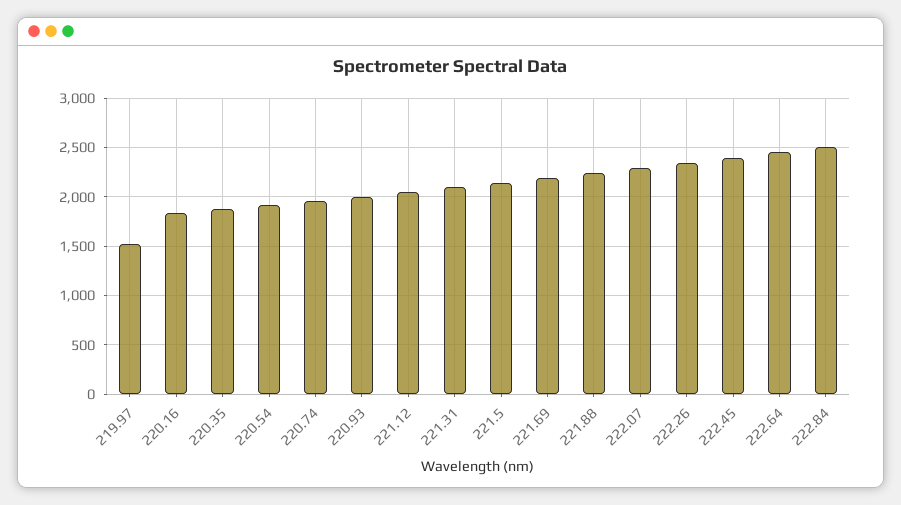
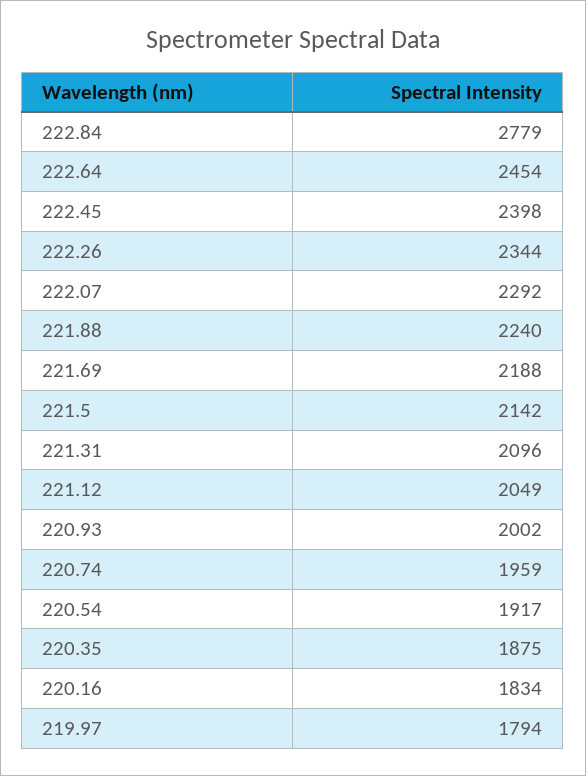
  {
-   "219.97": 1500,
+   "219.97": 1794,
    "220.16": 1834,
    "220.35": 1875,
    "220.54": 1917,
    "220.74": 1959,
    "220.93": 2002,
    "221.12": 2049,
    "221.31": 2096,
    "221.5": 2142,
    "221.69": 2188,
    "221.88": 2240,
    "222.07": 2292,
    "222.26": 2344,
    "222.45": 2398,
    "222.64": 2454,
-   "222.84": 2500
+   "222.84": 2779
  }

